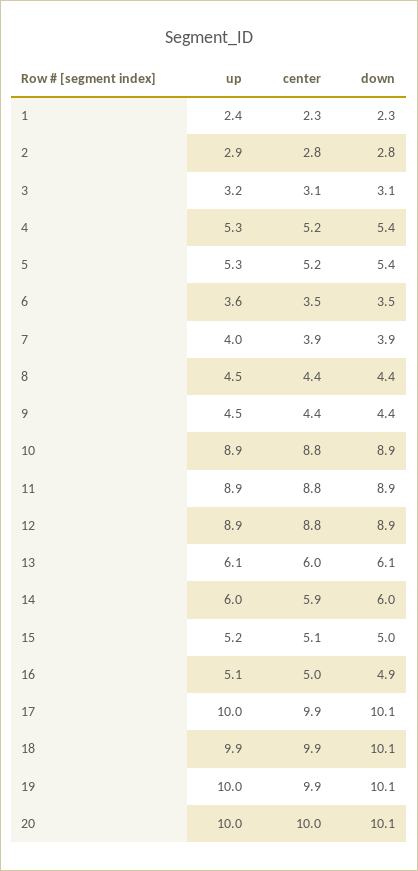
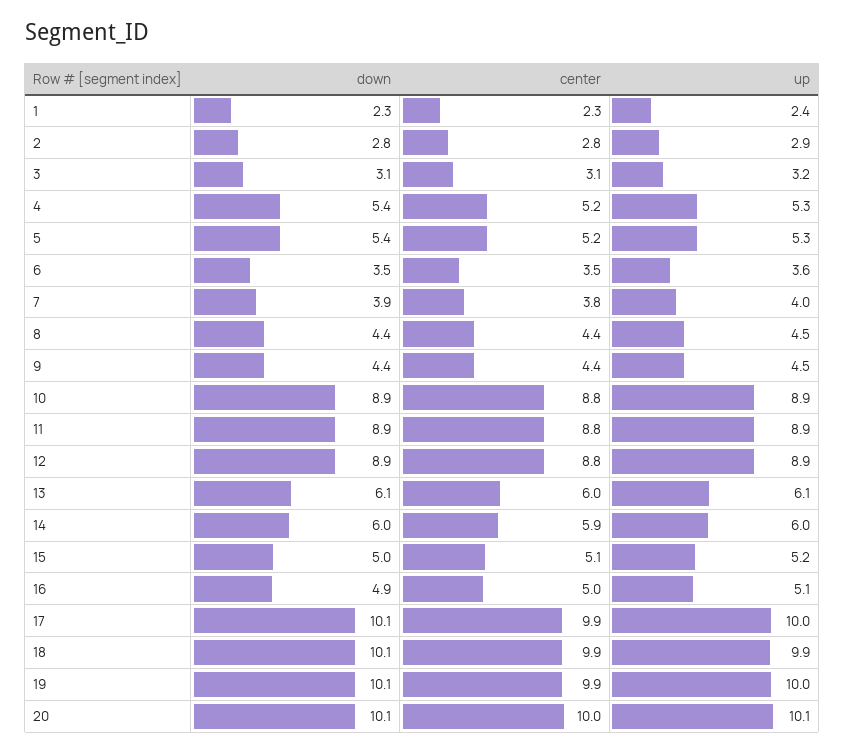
  {
    "up": {
      "1": 2.4,
      "2": 2.9,
      "3": 3.2,
      "4": 5.3,
      "5": 5.3,
      "6": 3.6,
      "7": 4,
      "8": 4.5,
      "9": 4.5,
      "10": 8.9,
      "11": 8.9,
      "12": 8.9,
      "13": 6.1,
      "14": 6,
      "15": 5.2,
      "16": 5.1,
      "17": 10,
      "18": 9.9,
      "19": 10,
-     "20": 10
+     "20": 10.1
    },
    "center": {
      "1": 2.3,
      "2": 2.8,
      "3": 3.1,
      "4": 5.2,
      "5": 5.2,
      "6": 3.5,
-     "7": 3.9,
+     "7": 3.8,
      "8": 4.4,
      "9": 4.4,
      "10": 8.8,
      "11": 8.8,
      "12": 8.8,
      "13": 6,
      "14": 5.9,
      "15": 5.1,
      "16": 5,
      "17": 9.9,
      "18": 9.9,
      "19": 9.9,
      "20": 10
    },
    "down": {
      "1": 2.3,
      "2": 2.8,
      "3": 3.1,
      "4": 5.4,
      "5": 5.4,
      "6": 3.5,
      "7": 3.9,
      "8": 4.4,
      "9": 4.4,
      "10": 8.9,
      "11": 8.9,
      "12": 8.9,
      "13": 6.1,
      "14": 6,
      "15": 5,
      "16": 4.9,
      "17": 10.1,
      "18": 10.1,
      "19": 10.1,
      "20": 10.1
    }
  }

